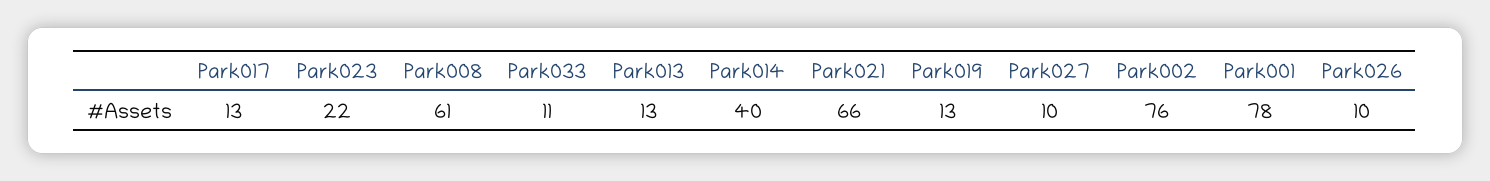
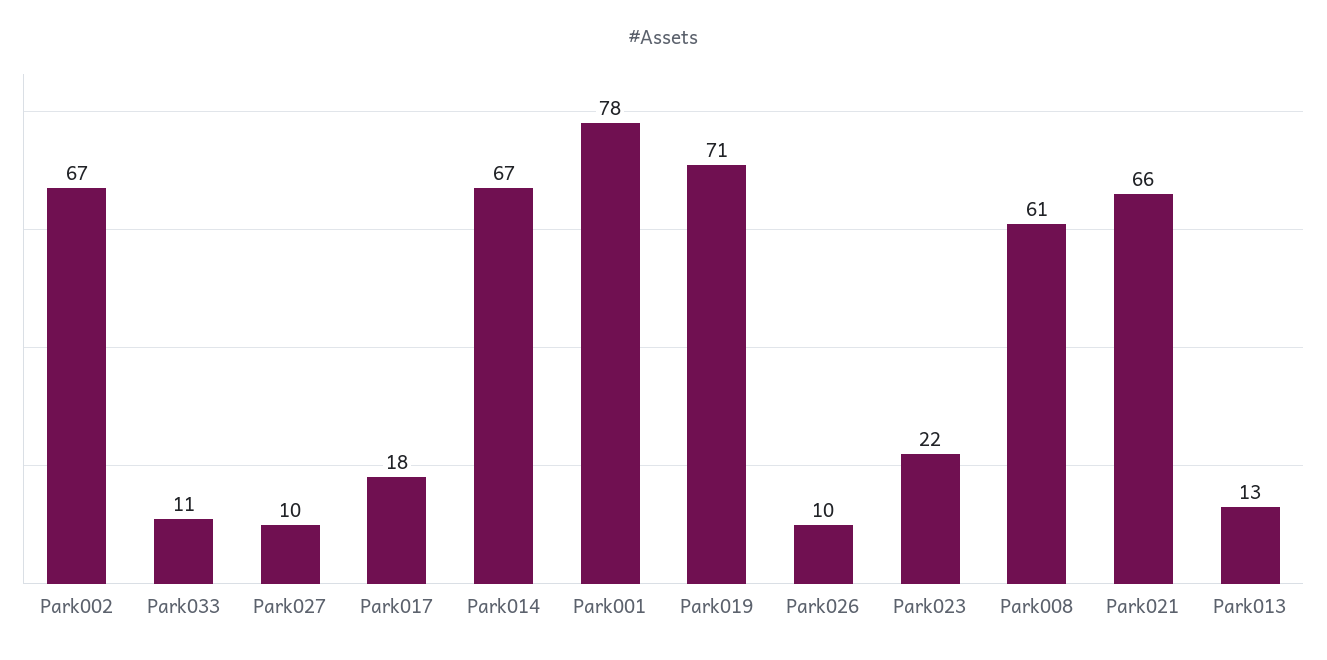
  {
-   "Park017": 13,
+   "Park017": 18,
    "Park023": 22,
    "Park008": 61,
    "Park033": 11,
    "Park013": 13,
-   "Park014": 40,
+   "Park014": 67,
    "Park021": 66,
-   "Park019": 13,
+   "Park019": 71,
    "Park027": 10,
-   "Park002": 76,
+   "Park002": 67,
    "Park001": 78,
    "Park026": 10
  }

